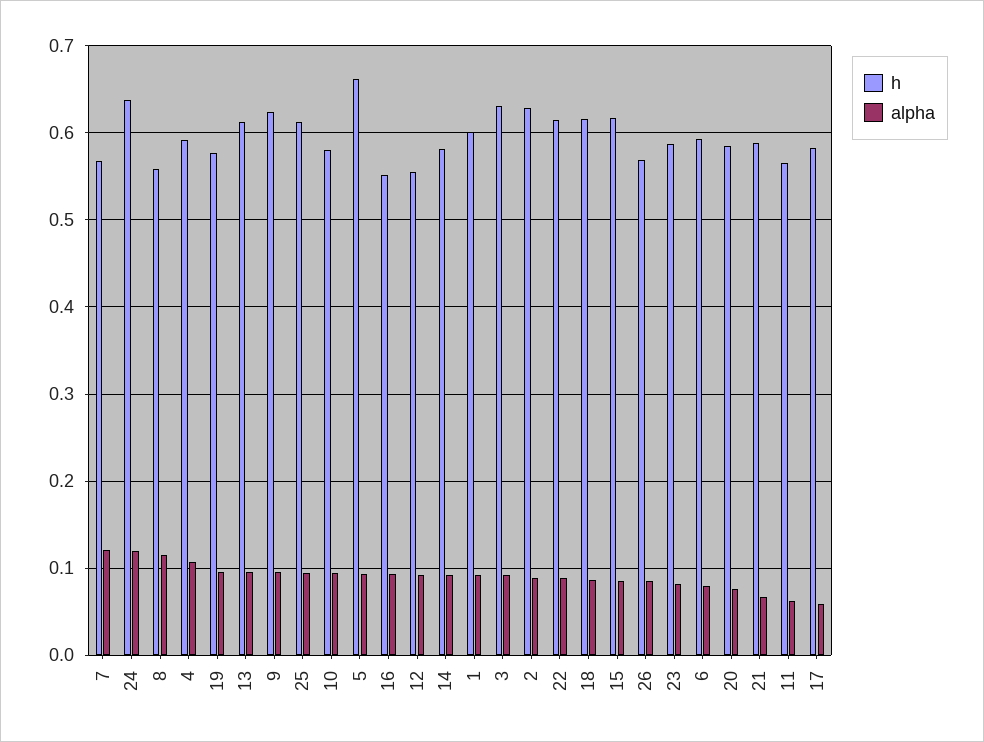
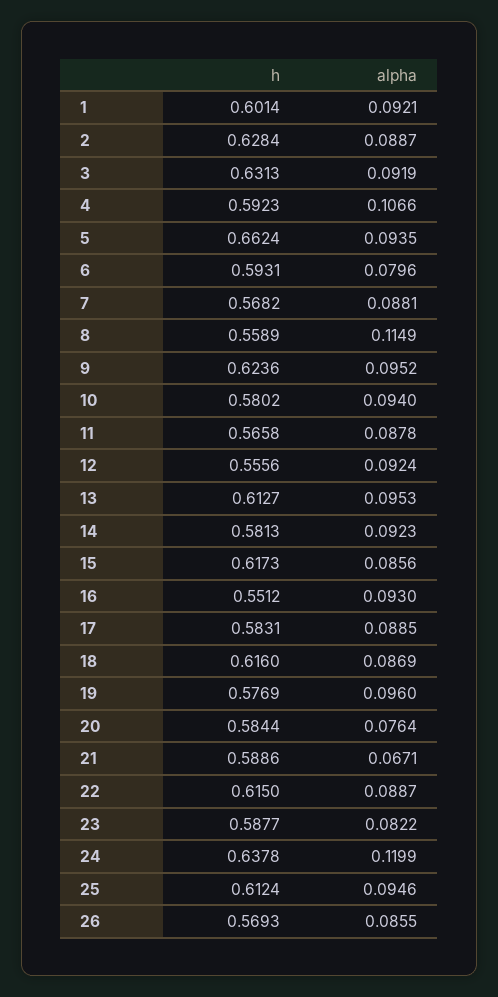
  {
    "h": {
      "7": 0.5682,
      "24": 0.6378,
      "8": 0.5589,
      "4": 0.5923,
      "19": 0.5769,
      "13": 0.6127,
      "9": 0.6236,
      "25": 0.6124,
      "10": 0.5802,
      "5": 0.6624,
      "16": 0.5512,
      "12": 0.5556,
      "14": 0.5813,
      "1": 0.6014,
      "3": 0.6313,
      "2": 0.6284,
      "22": 0.615,
      "18": 0.616,
      "15": 0.6173,
      "26": 0.5693,
      "23": 0.5877,
      "6": 0.5931,
      "20": 0.5844,
      "21": 0.5886,
      "11": 0.5658,
      "17": 0.5831
    },
    "alpha": {
-     "7": 0.12,
+     "7": 0.0881,
      "24": 0.1199,
      "8": 0.1149,
      "4": 0.1066,
      "19": 0.096,
      "13": 0.0953,
      "9": 0.0952,
      "25": 0.0946,
      "10": 0.094,
      "5": 0.0935,
      "16": 0.093,
      "12": 0.0924,
      "14": 0.0923,
      "1": 0.0921,
      "3": 0.0919,
      "2": 0.0887,
      "22": 0.0887,
      "18": 0.0869,
      "15": 0.0856,
      "26": 0.0855,
      "23": 0.0822,
      "6": 0.0796,
      "20": 0.0764,
      "21": 0.0671,
-     "11": 0.06,
+     "11": 0.0878,
-     "17": 0.06
+     "17": 0.0885
    }
  }

